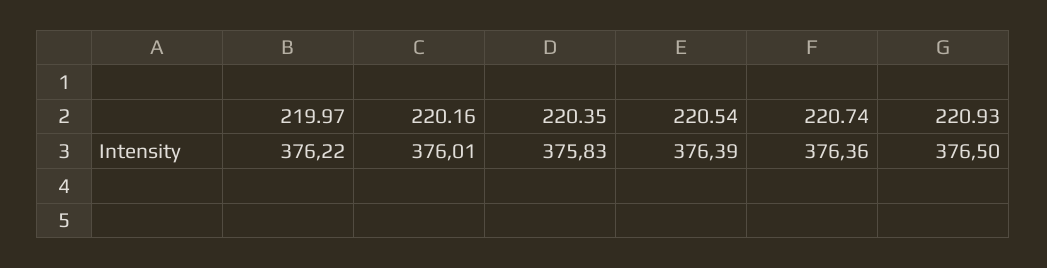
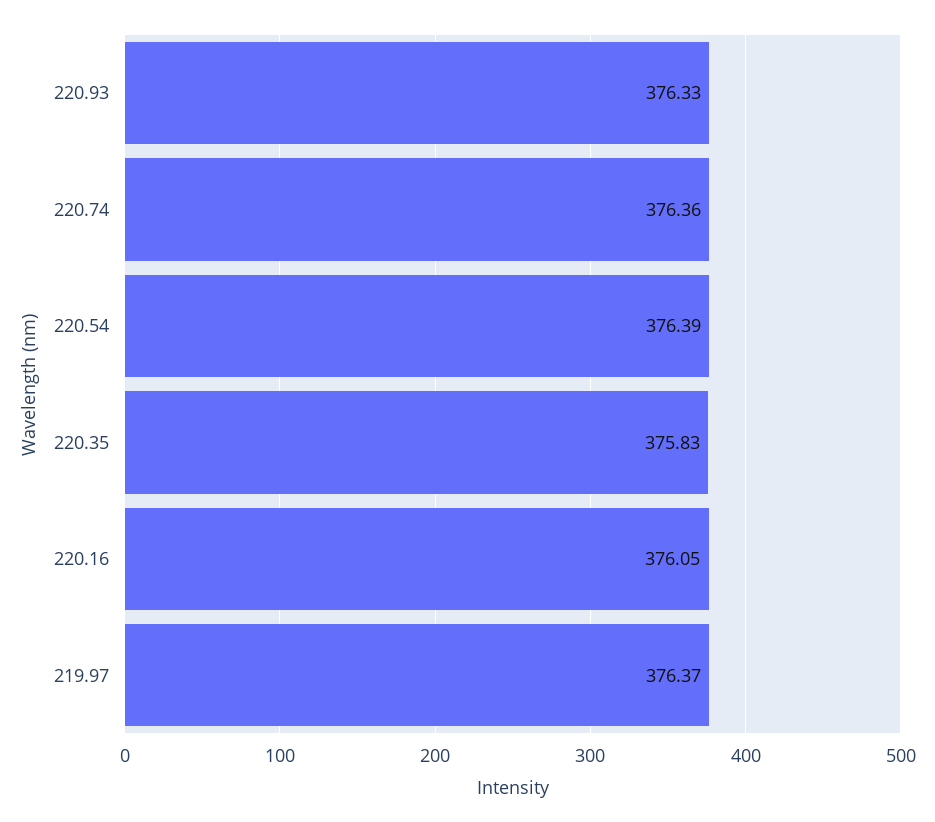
  {
-   "219.97": 376.22,
+   "219.97": 376.37,
-   "220.16": 376.01,
+   "220.16": 376.05,
    "220.35": 375.83,
    "220.54": 376.39,
    "220.74": 376.36,
-   "220.93": 376.5
+   "220.93": 376.33
  }

